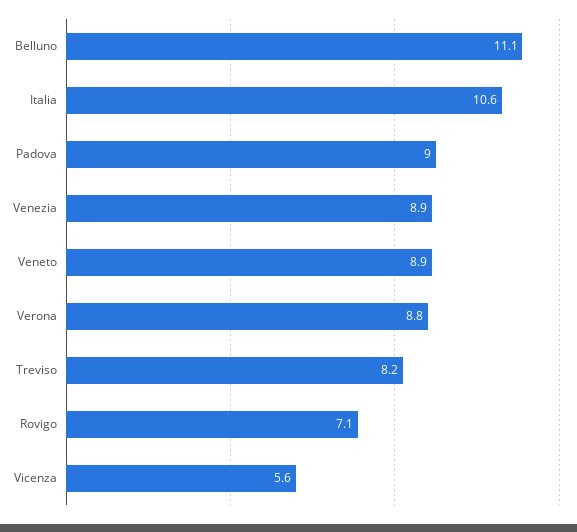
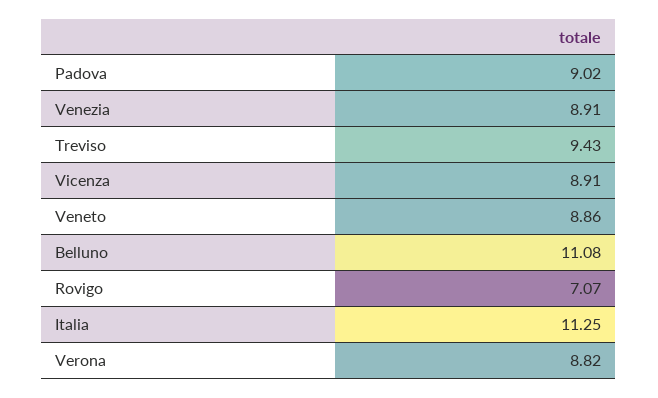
  {
    "Belluno": 11.08,
-   "Italia": 10.6,
+   "Italia": 11.25,
    "Padova": 9.02,
    "Venezia": 8.91,
    "Veneto": 8.86,
    "Verona": 8.82,
-   "Treviso": 8.2,
+   "Treviso": 9.43,
    "Rovigo": 7.07,
-   "Vicenza": 5.6
+   "Vicenza": 8.91
  }

